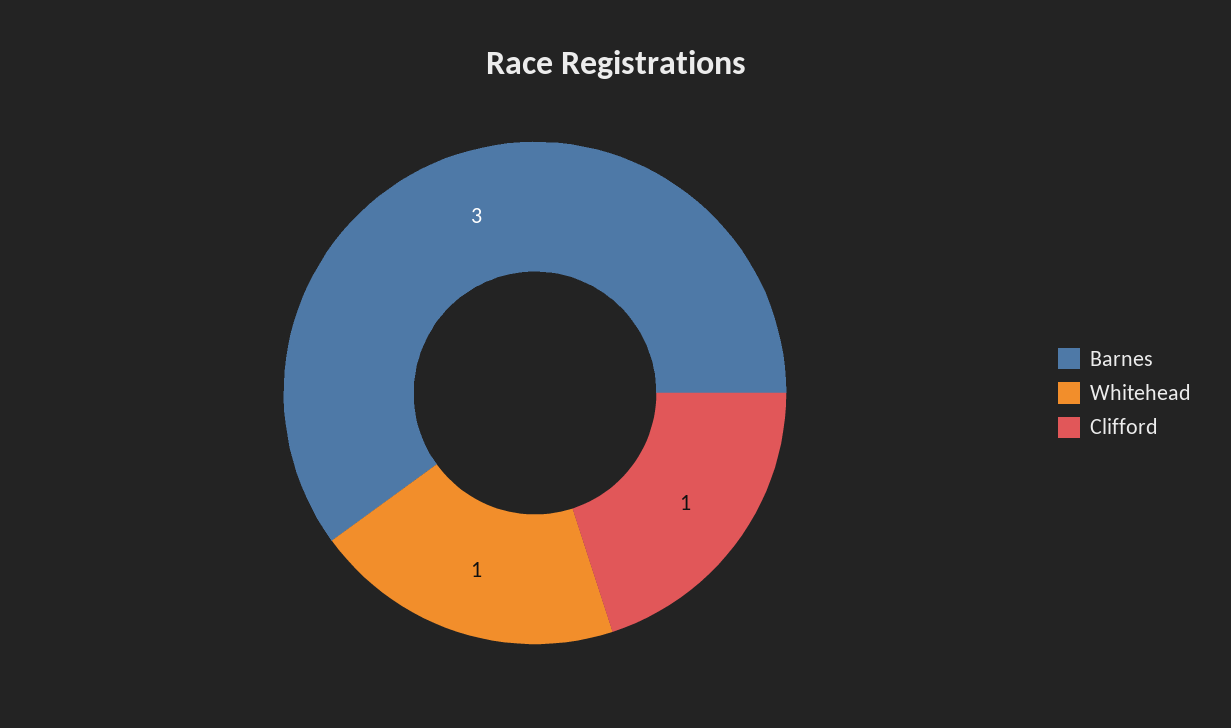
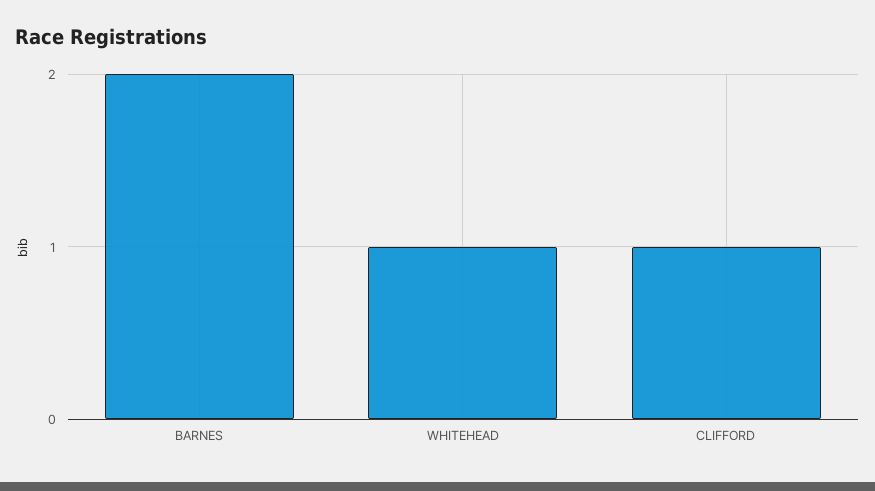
  {
-   "Barnes": 3,
+   "Barnes": 2,
    "Whitehead": 1,
    "Clifford": 1
  }

